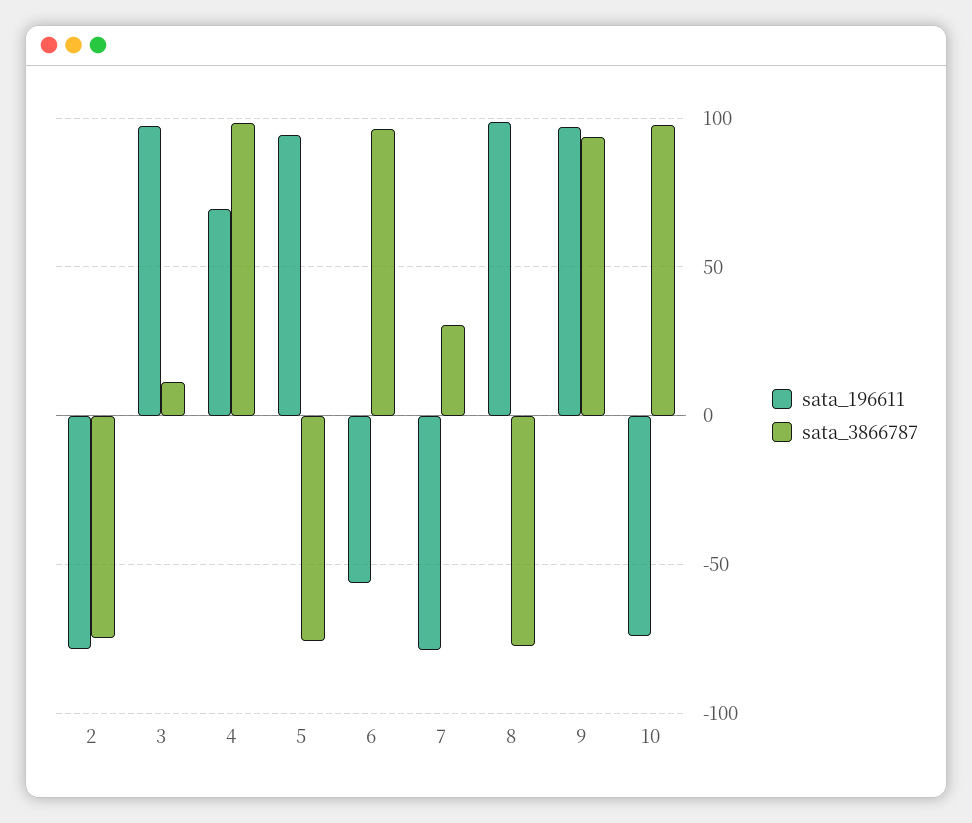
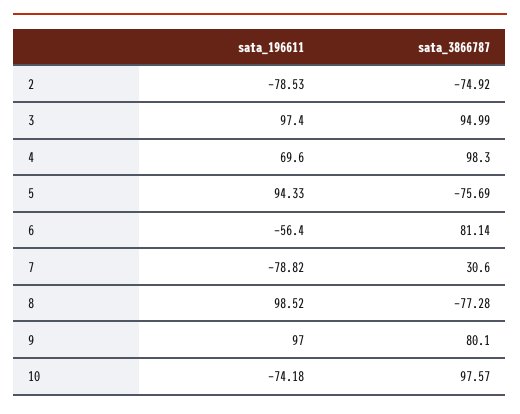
  {
    "sata_196611": {
      "2": -78.53,
      "3": 97.4,
      "4": 69.6,
      "5": 94.33,
      "6": -56.4,
      "7": -78.82,
      "8": 98.52,
      "9": 97,
      "10": -74.18
    },
    "sata_3866787": {
      "2": -74.92,
-     "3": 10,
+     "3": 94.99,
      "4": 98.3,
      "5": -75.69,
-     "6": 95,
+     "6": 81.14,
      "7": 30.6,
      "8": -77.28,
-     "9": 95,
+     "9": 80.1,
      "10": 97.57
    }
  }

